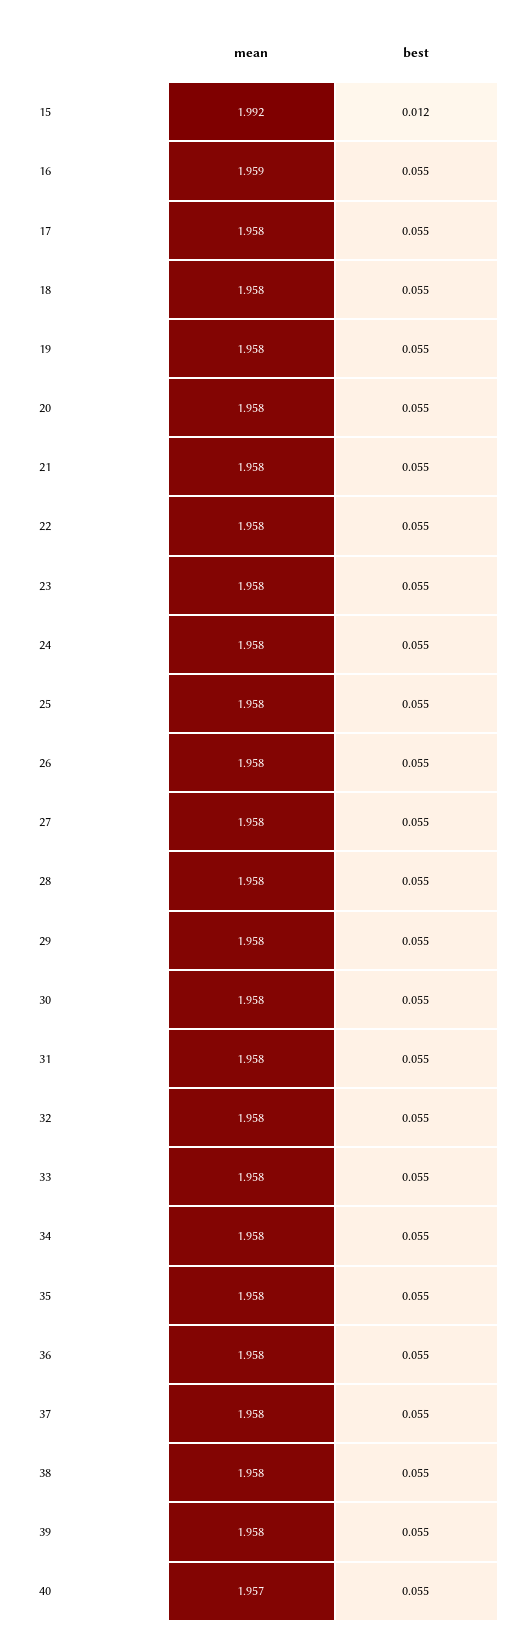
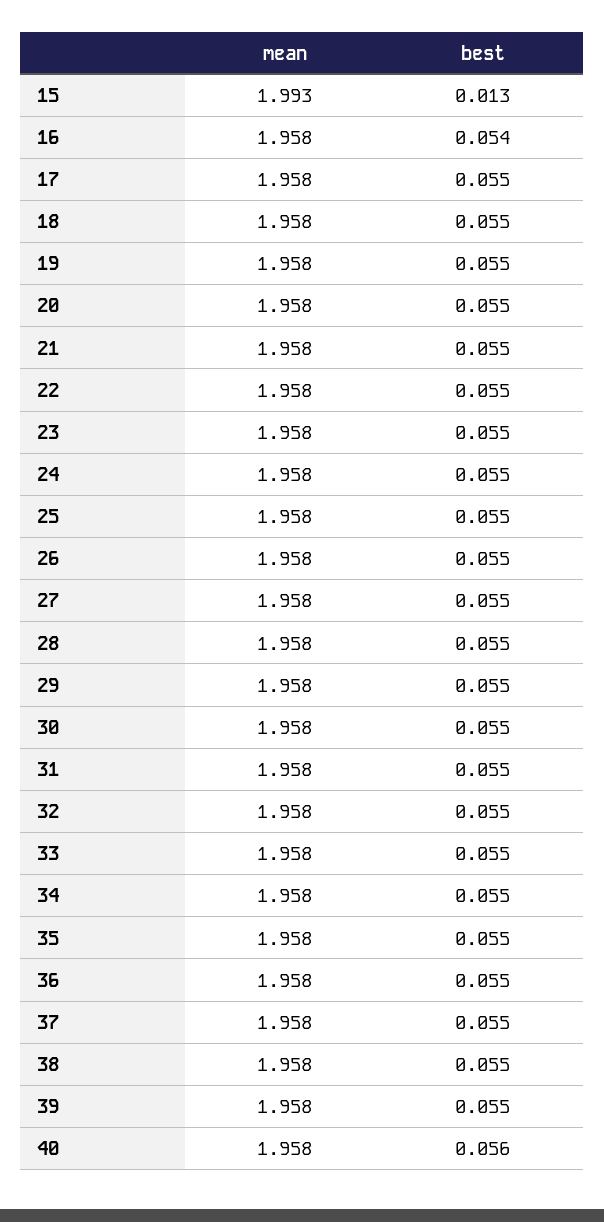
  {
    "mean": {
-     "15": 1.992,
+     "15": 1.993,
-     "16": 1.959,
+     "16": 1.958,
      "17": 1.958,
      "18": 1.958,
      "19": 1.958,
      "20": 1.958,
      "21": 1.958,
      "22": 1.958,
      "23": 1.958,
      "24": 1.958,
      "25": 1.958,
      "26": 1.958,
      "27": 1.958,
      "28": 1.958,
      "29": 1.958,
      "30": 1.958,
      "31": 1.958,
      "32": 1.958,
      "33": 1.958,
      "34": 1.958,
      "35": 1.958,
      "36": 1.958,
      "37": 1.958,
      "38": 1.958,
      "39": 1.958,
-     "40": 1.957
+     "40": 1.958
    },
    "best": {
-     "15": 0.012,
+     "15": 0.013,
-     "16": 0.055,
+     "16": 0.054,
      "17": 0.055,
      "18": 0.055,
      "19": 0.055,
      "20": 0.055,
      "21": 0.055,
      "22": 0.055,
      "23": 0.055,
      "24": 0.055,
      "25": 0.055,
      "26": 0.055,
      "27": 0.055,
      "28": 0.055,
      "29": 0.055,
      "30": 0.055,
      "31": 0.055,
      "32": 0.055,
      "33": 0.055,
      "34": 0.055,
      "35": 0.055,
      "36": 0.055,
      "37": 0.055,
      "38": 0.055,
      "39": 0.055,
-     "40": 0.055
+     "40": 0.056
    }
  }

